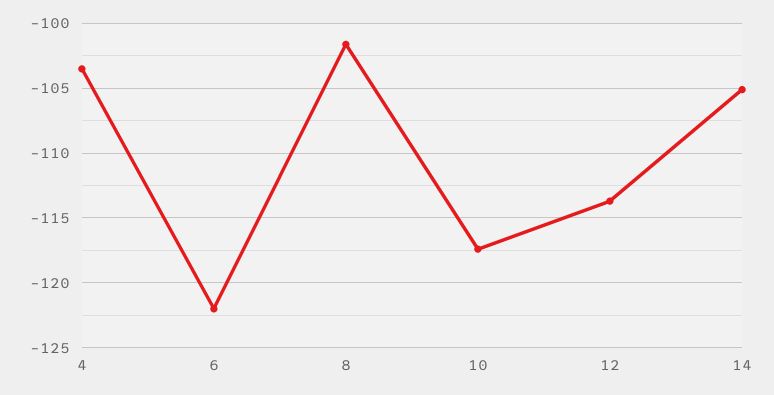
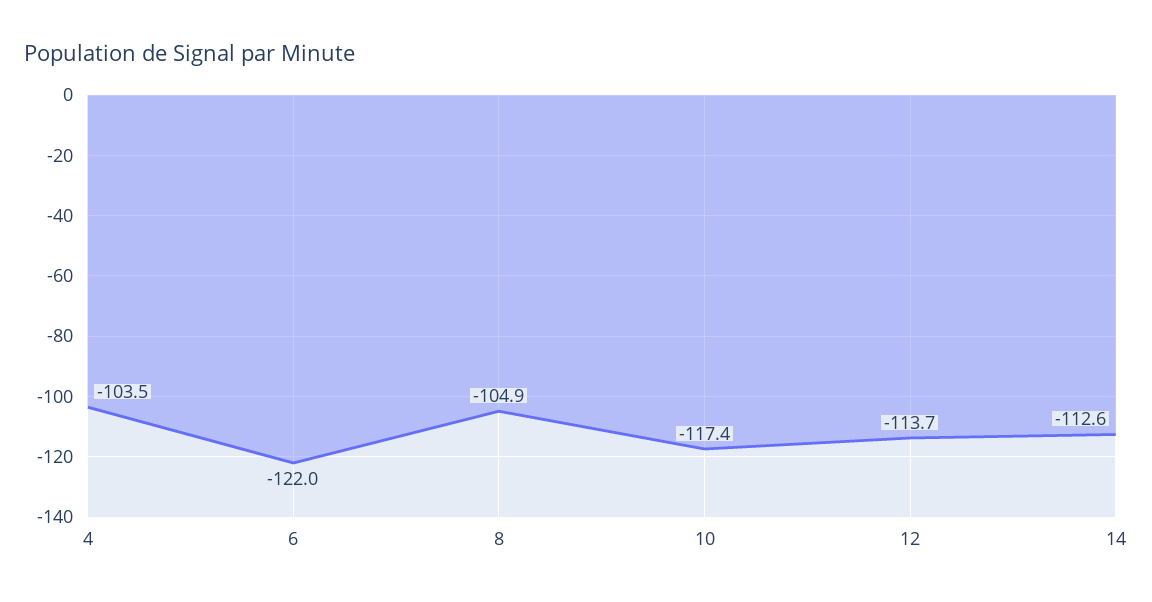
  {
    "4": -103.5,
    "6": -122,
-   "8": -101.5,
+   "8": -104.9,
    "10": -117.4,
    "12": -113.7,
-   "14": -105
+   "14": -112.6
  }

